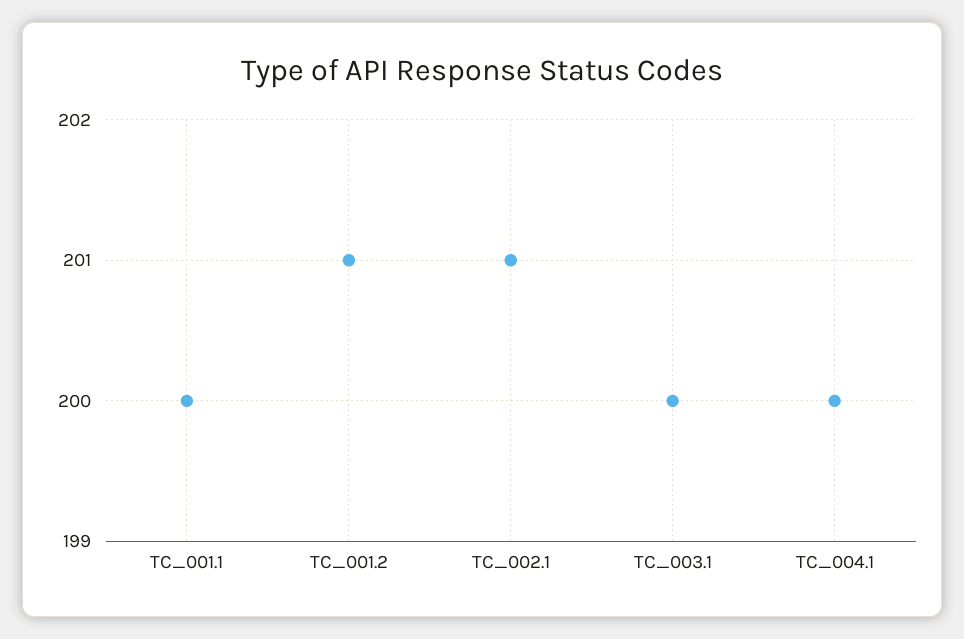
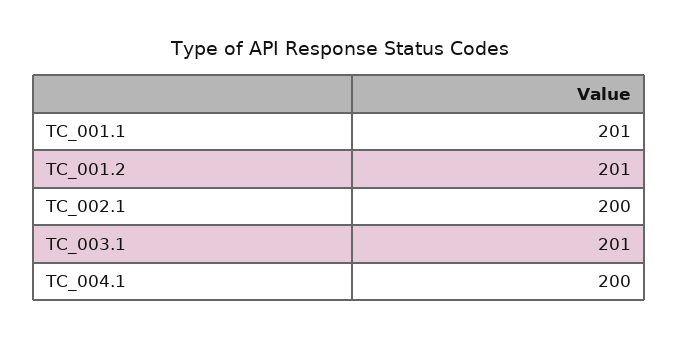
  {
-   "TC_001.1": 200,
+   "TC_001.1": 201,
    "TC_001.2": 201,
-   "TC_002.1": 201,
+   "TC_002.1": 200,
-   "TC_003.1": 200,
+   "TC_003.1": 201,
    "TC_004.1": 200
  }

